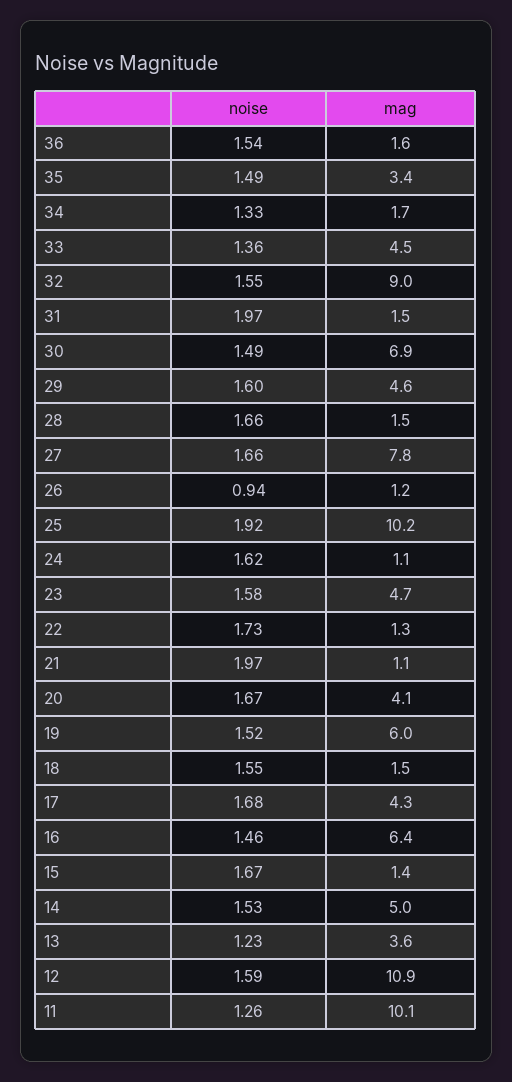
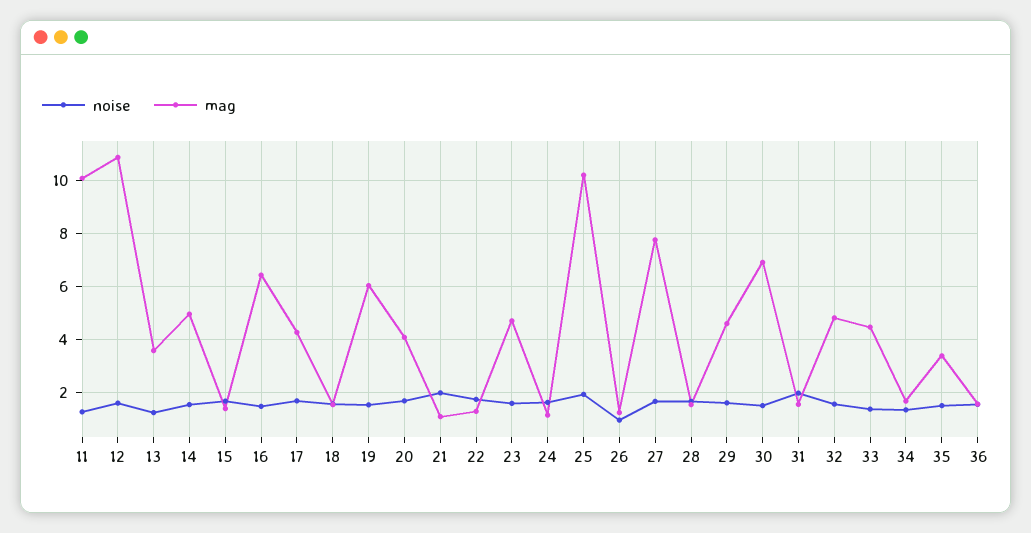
  {
    "noise": {
      "36": 1.54,
      "35": 1.49,
      "34": 1.33,
      "33": 1.36,
      "32": 1.55,
      "31": 1.97,
      "30": 1.49,
      "29": 1.6,
      "28": 1.66,
      "27": 1.66,
      "26": 0.94,
      "25": 1.92,
      "24": 1.62,
      "23": 1.58,
      "22": 1.73,
      "21": 1.97,
      "20": 1.67,
      "19": 1.52,
      "18": 1.55,
      "17": 1.68,
      "16": 1.46,
      "15": 1.67,
      "14": 1.53,
      "13": 1.23,
      "12": 1.59,
      "11": 1.26
    },
    "mag": {
      "36": 1.6,
      "35": 3.4,
      "34": 1.7,
      "33": 4.5,
-     "32": 9,
+     "32": 4.75,
      "31": 1.5,
      "30": 6.9,
      "29": 4.6,
      "28": 1.5,
      "27": 7.8,
      "26": 1.2,
      "25": 10.2,
      "24": 1.1,
      "23": 4.7,
      "22": 1.3,
      "21": 1.1,
      "20": 4.1,
      "19": 6,
      "18": 1.5,
      "17": 4.3,
      "16": 6.4,
      "15": 1.4,
      "14": 5,
      "13": 3.6,
      "12": 10.9,
      "11": 10.1
    }
  }

